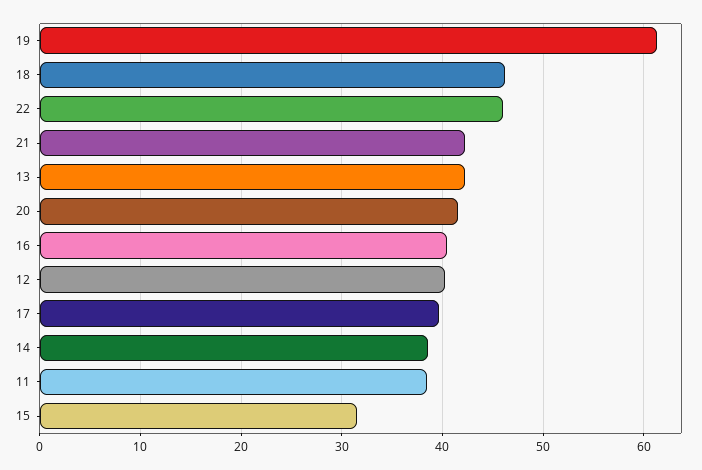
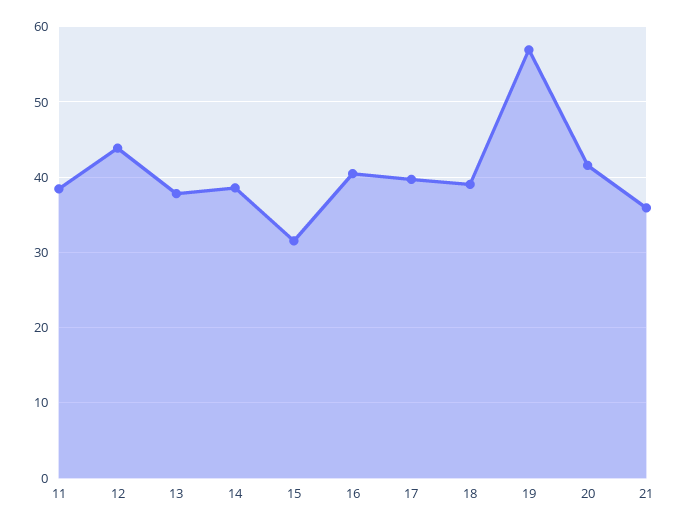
  {
-   "19": 61,
+   "19": 57,
-   "18": 46,
+   "18": 39,
-   "22": 46,
-   "21": 42,
+   "21": 36,
-   "13": 42,
+   "13": 38,
    "20": 42,
    "16": 40,
-   "12": 40,
+   "12": 44,
    "17": 40,
    "14": 39,
    "11": 38,
    "15": 32
  }

